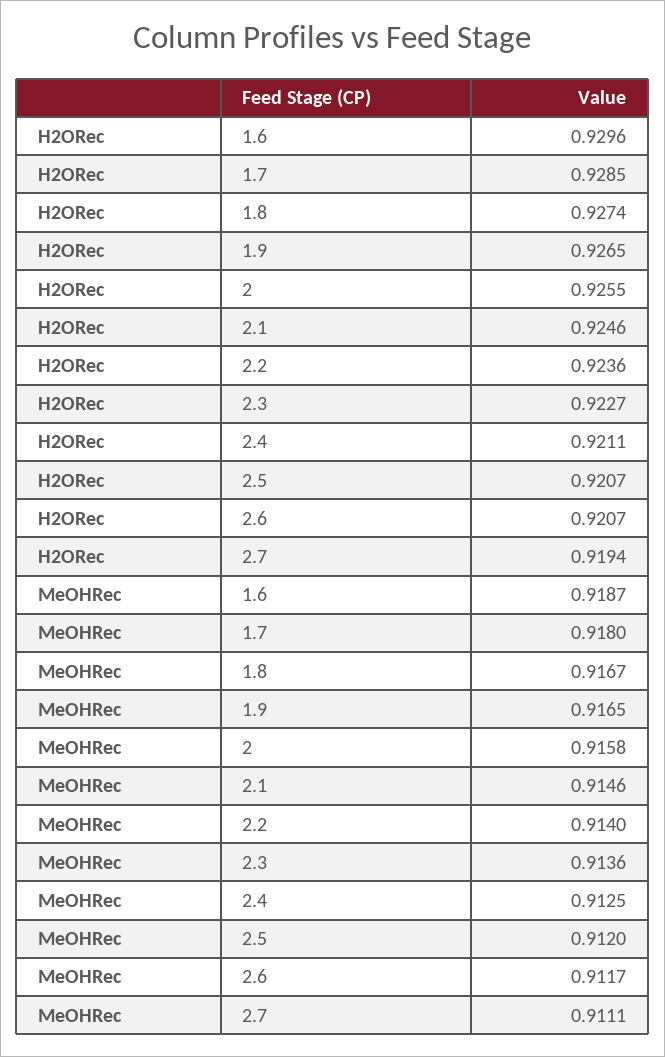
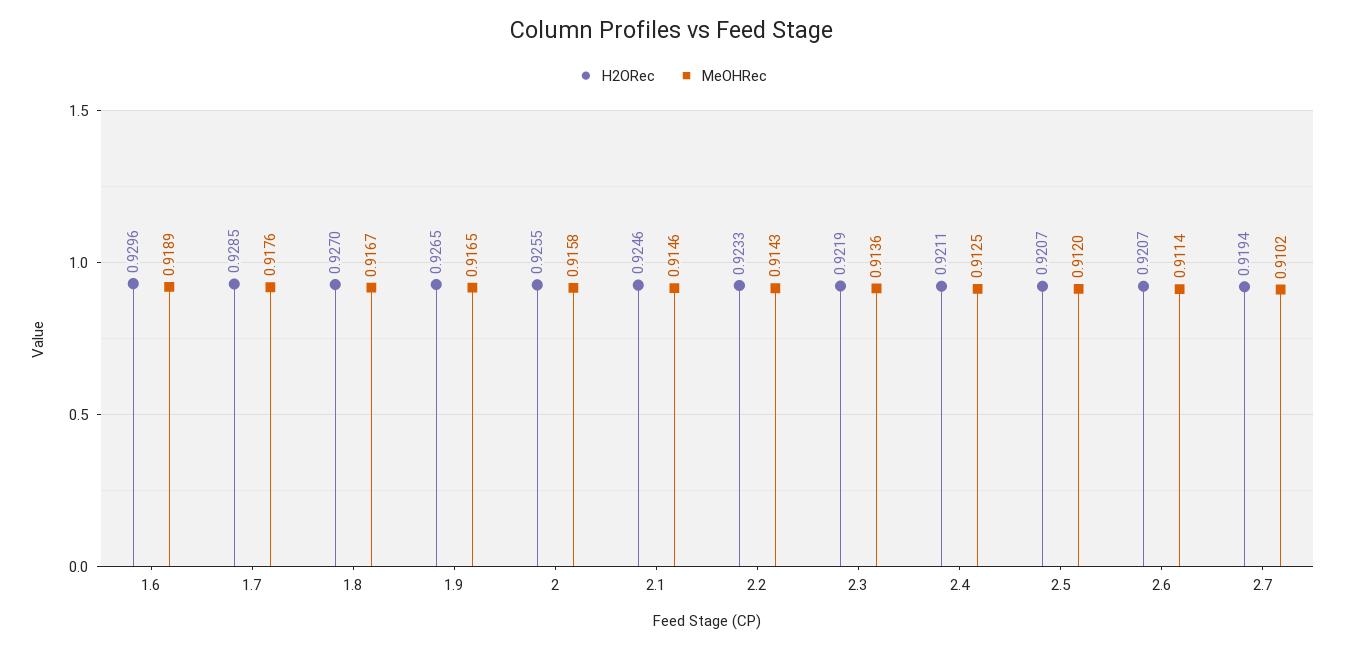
  {
    "H2ORec": {
      "1.6": 0.9296,
      "1.7": 0.9285,
-     "1.8": 0.9274,
+     "1.8": 0.927,
      "1.9": 0.9265,
      "2": 0.9255,
      "2.1": 0.9246,
-     "2.2": 0.9236,
+     "2.2": 0.9233,
-     "2.3": 0.9227,
+     "2.3": 0.9219,
      "2.4": 0.9211,
      "2.5": 0.9207,
      "2.6": 0.9207,
      "2.7": 0.9194
    },
    "MeOHRec": {
-     "1.6": 0.9187,
+     "1.6": 0.9189,
-     "1.7": 0.918,
+     "1.7": 0.9176,
      "1.8": 0.9167,
      "1.9": 0.9165,
      "2": 0.9158,
      "2.1": 0.9146,
-     "2.2": 0.914,
+     "2.2": 0.9143,
      "2.3": 0.9136,
      "2.4": 0.9125,
      "2.5": 0.912,
-     "2.6": 0.9117,
+     "2.6": 0.9114,
-     "2.7": 0.9111
+     "2.7": 0.9102
    }
  }

